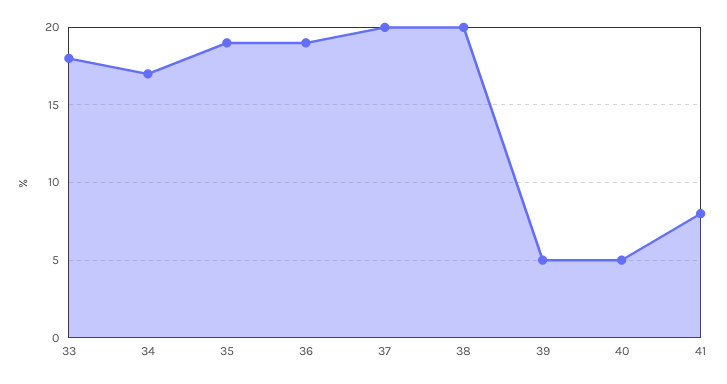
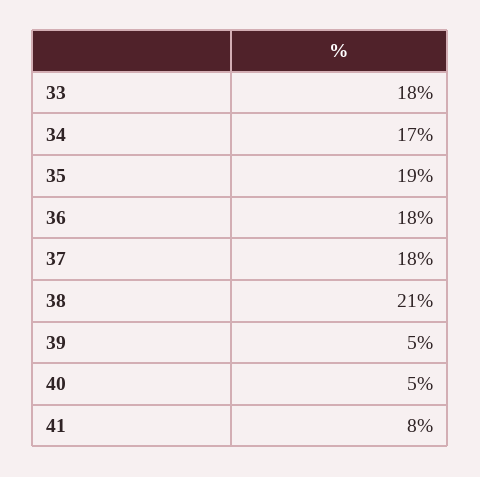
  {
    "33": 18,
    "34": 17,
    "35": 19,
-   "36": 19,
+   "36": 18,
-   "37": 20,
+   "37": 18,
-   "38": 20,
+   "38": 21,
    "39": 5,
    "40": 5,
    "41": 8
  }

